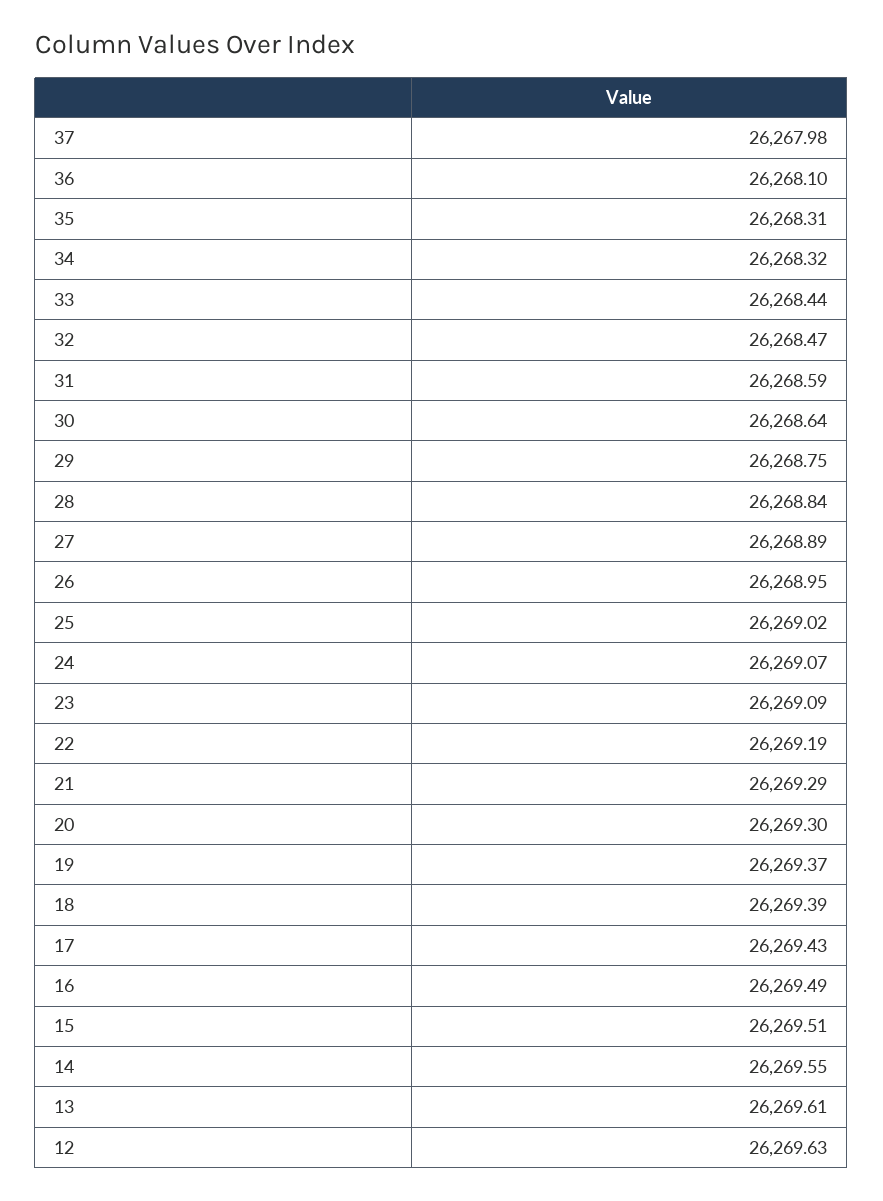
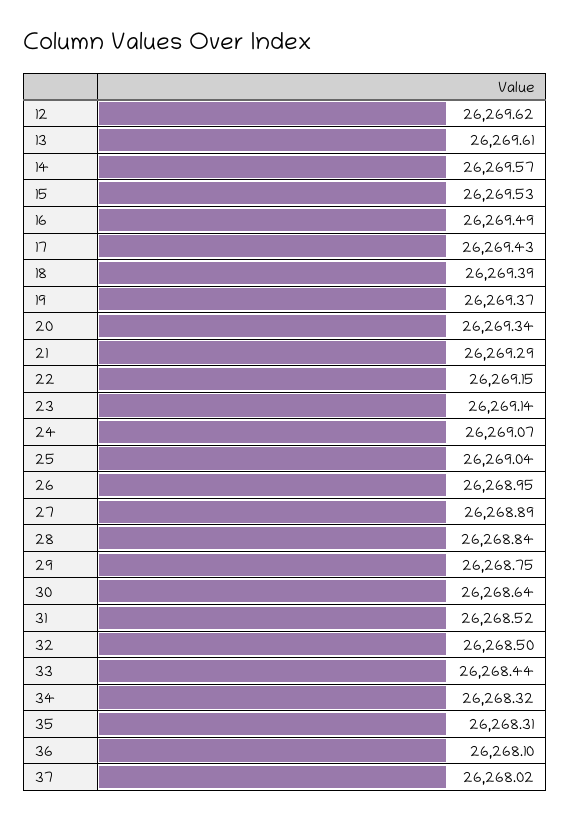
  {
-   "37": 26267.98,
+   "37": 26268.02,
    "36": 26268.1,
    "35": 26268.31,
    "34": 26268.32,
    "33": 26268.44,
-   "32": 26268.47,
+   "32": 26268.5,
-   "31": 26268.59,
+   "31": 26268.52,
    "30": 26268.64,
    "29": 26268.75,
    "28": 26268.84,
    "27": 26268.89,
    "26": 26268.95,
-   "25": 26269.02,
+   "25": 26269.04,
    "24": 26269.07,
-   "23": 26269.09,
+   "23": 26269.14,
-   "22": 26269.19,
+   "22": 26269.15,
    "21": 26269.29,
-   "20": 26269.3,
+   "20": 26269.34,
    "19": 26269.37,
    "18": 26269.39,
    "17": 26269.43,
    "16": 26269.49,
-   "15": 26269.51,
+   "15": 26269.53,
-   "14": 26269.55,
+   "14": 26269.57,
    "13": 26269.61,
-   "12": 26269.63
+   "12": 26269.62
  }

